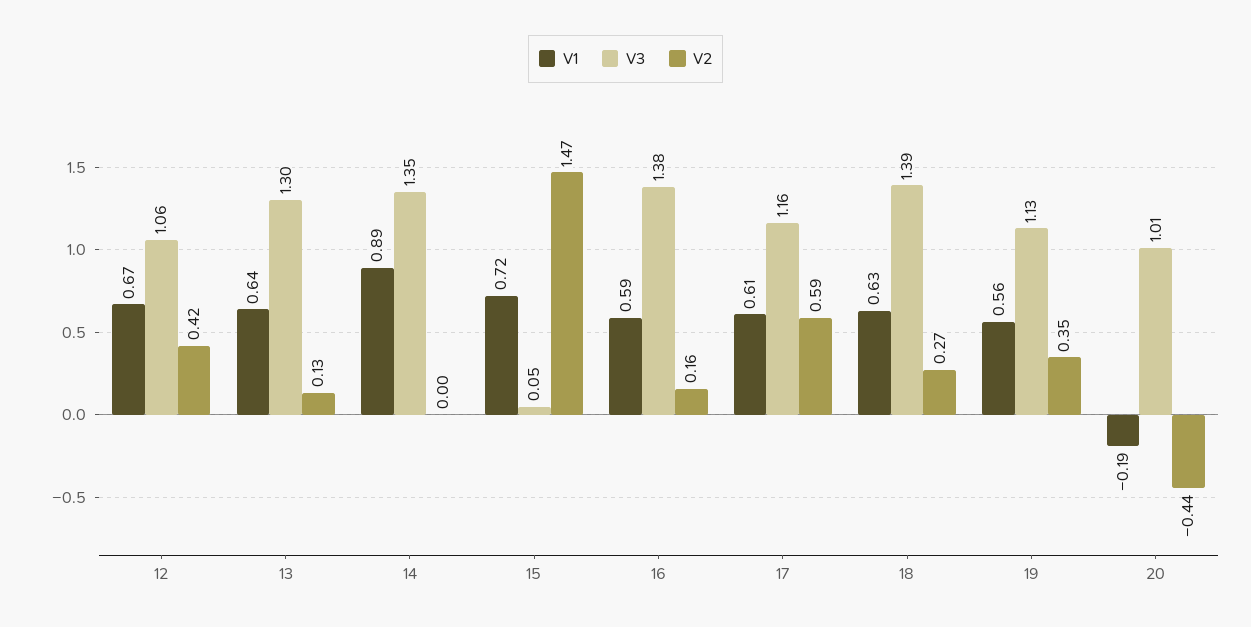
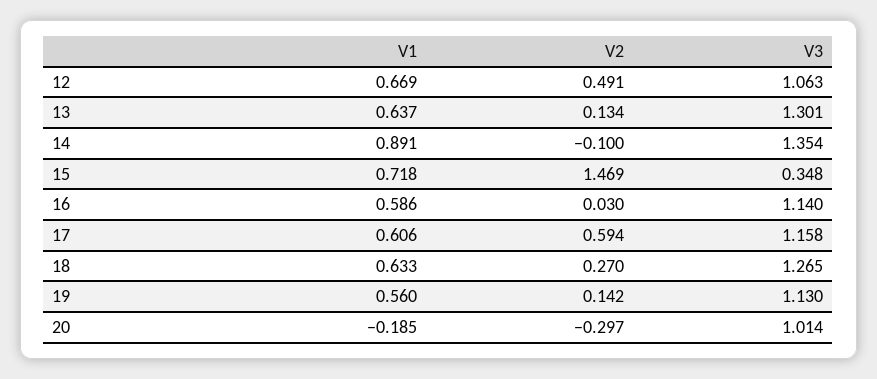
  {
    "V1": {
      "12": 0.669,
      "13": 0.637,
      "14": 0.891,
      "15": 0.718,
      "16": 0.586,
      "17": 0.606,
      "18": 0.633,
      "19": 0.56,
      "20": -0.185
    },
    "V3": {
      "12": 1.063,
      "13": 1.301,
      "14": 1.354,
-     "15": 0.05,
+     "15": 0.348,
-     "16": 1.38,
+     "16": 1.14,
      "17": 1.158,
-     "18": 1.39,
+     "18": 1.265,
      "19": 1.13,
      "20": 1.014
    },
    "V2": {
-     "12": 0.42,
+     "12": 0.491,
      "13": 0.134,
-     "14": 0,
+     "14": -0.1,
      "15": 1.469,
-     "16": 0.16,
+     "16": 0.03,
      "17": 0.594,
      "18": 0.27,
-     "19": 0.35,
+     "19": 0.142,
-     "20": -0.44
+     "20": -0.297
    }
  }

